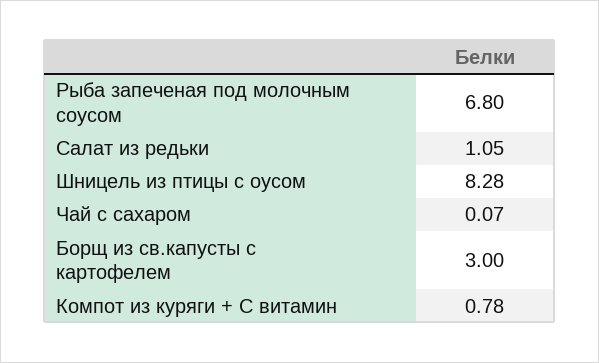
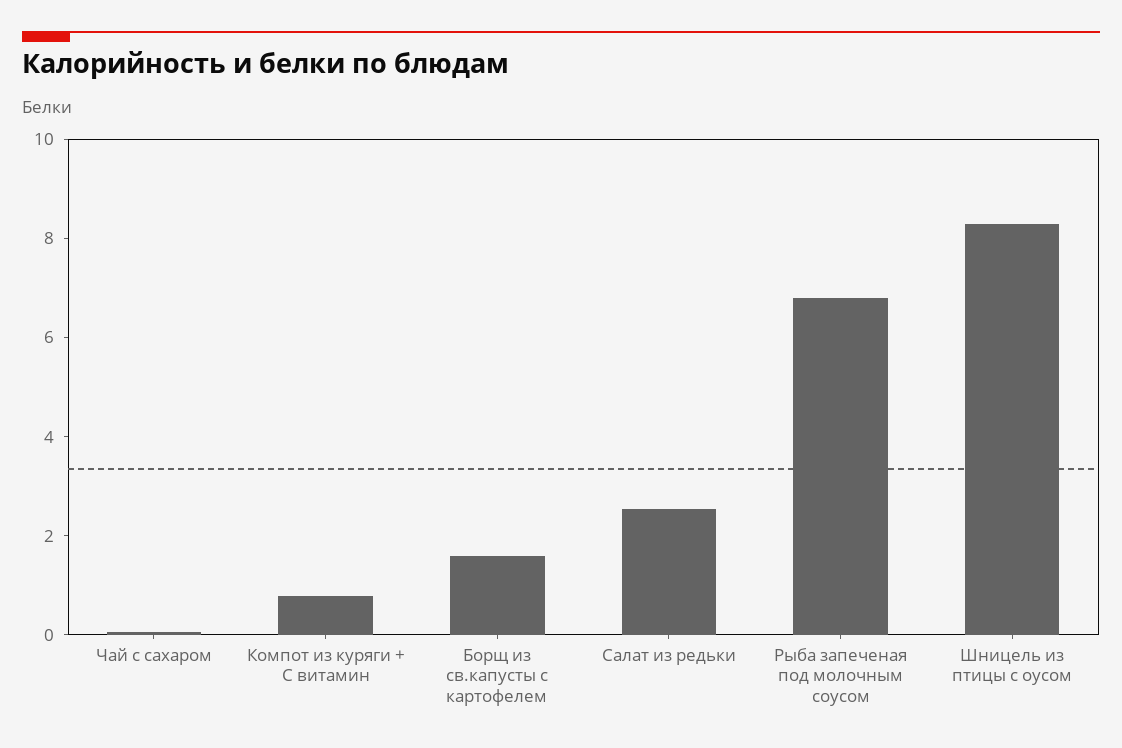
  {
    "Рыба запеченая под молочным соусом": 6.8,
-   "Салат из редьки": 1.05,
+   "Салат из редьки": 2.5,
    "Шницель из птицы с оусом": 8.28,
    "Чай с сахаром": 0.07,
-   "Борщ из св.капусты с картофелем": 3,
+   "Борщ из св.капусты с картофелем": 1.5,
    "Компот из куряги + С витамин": 0.78
  }

